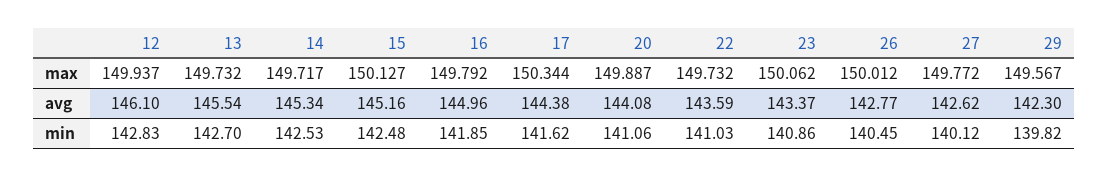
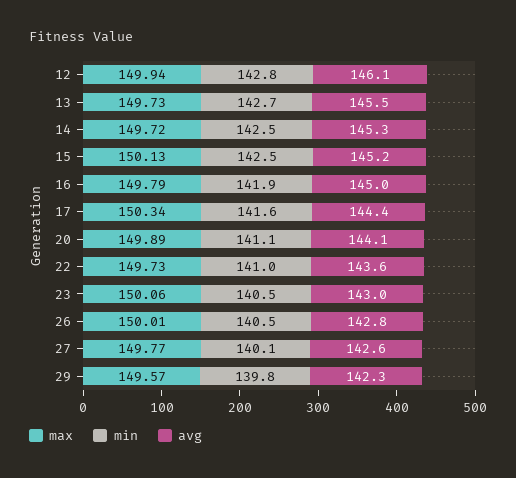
  {
    "max": {
      "12": 149.937,
      "13": 149.732,
      "14": 149.717,
      "15": 150.127,
      "16": 149.792,
      "17": 150.344,
      "20": 149.887,
      "22": 149.732,
      "23": 150.062,
      "26": 150.012,
      "27": 149.772,
      "29": 149.567
    },
    "avg": {
      "12": 146.1,
      "13": 145.54,
      "14": 145.34,
      "15": 145.16,
      "16": 144.96,
      "17": 144.38,
      "20": 144.08,
      "22": 143.59,
-     "23": 143.37,
+     "23": 143,
      "26": 142.77,
      "27": 142.62,
      "29": 142.3
    },
    "min": {
      "12": 142.83,
      "13": 142.7,
      "14": 142.53,
      "15": 142.48,
      "16": 141.85,
      "17": 141.62,
      "20": 141.06,
      "22": 141.03,
-     "23": 140.86,
+     "23": 140.5,
      "26": 140.45,
      "27": 140.12,
      "29": 139.82
    }
  }

